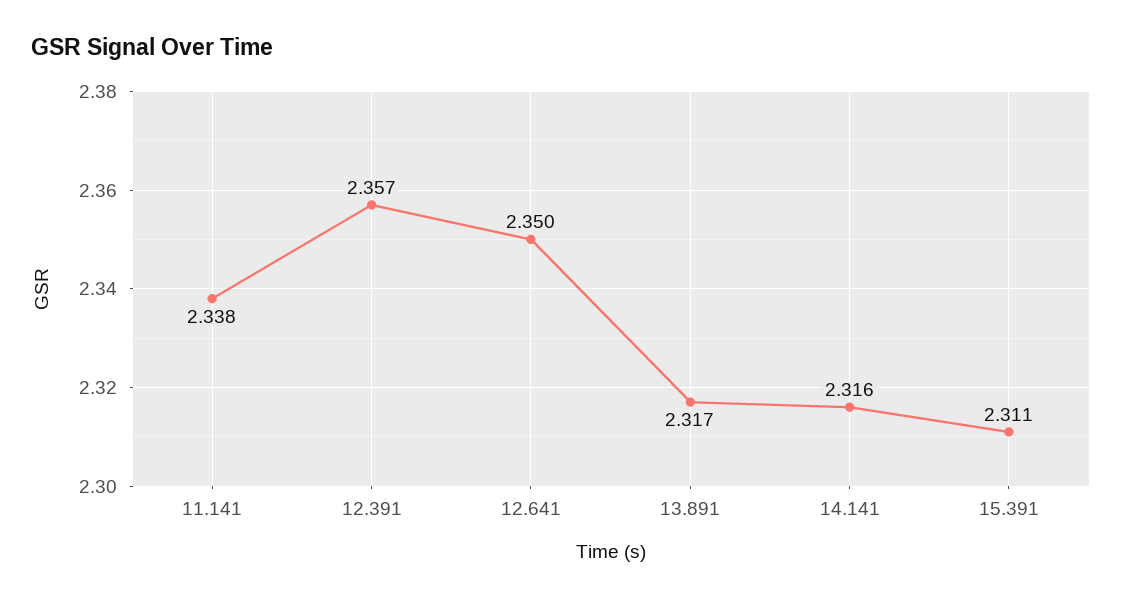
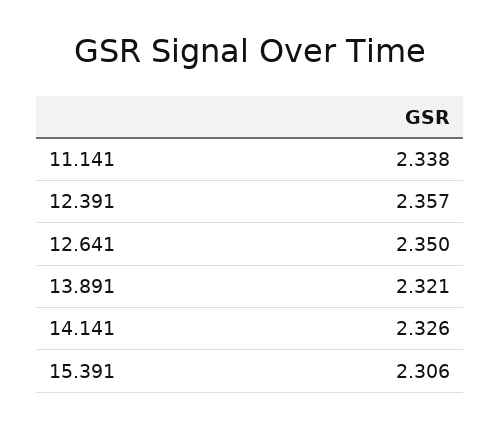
  {
    "11.141": 2.338,
    "12.391": 2.357,
    "12.641": 2.35,
-   "13.891": 2.317,
+   "13.891": 2.321,
-   "14.141": 2.316,
+   "14.141": 2.326,
-   "15.391": 2.311
+   "15.391": 2.306
  }

